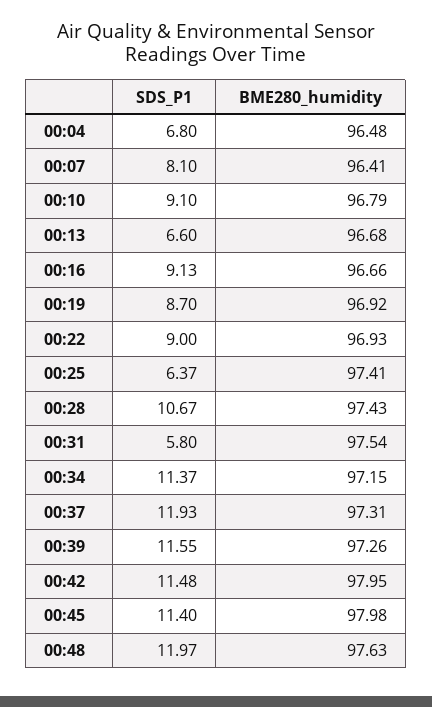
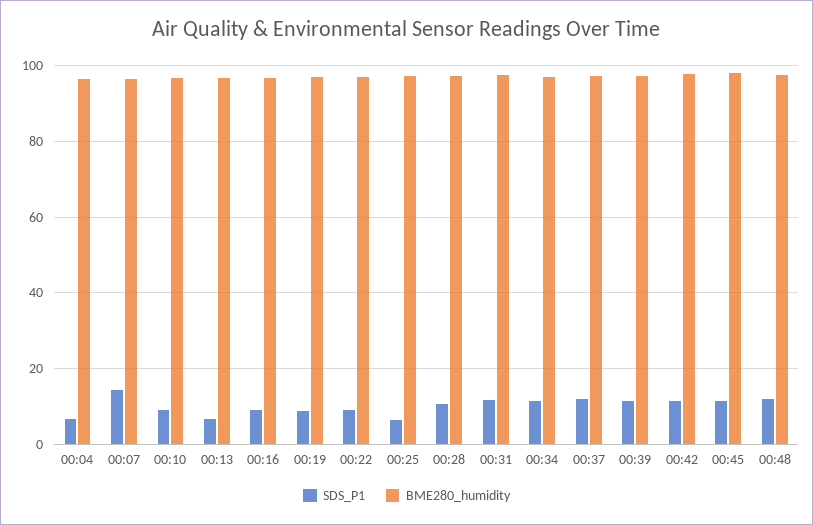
  {
    "SDS_P1": {
      "00:04": 6.8,
-     "00:07": 8.1,
+     "00:07": 14,
      "00:10": 9.1,
      "00:13": 6.6,
      "00:16": 9.13,
      "00:19": 8.7,
      "00:22": 9,
      "00:25": 6.37,
      "00:28": 10.67,
-     "00:31": 5.8,
+     "00:31": 12,
      "00:34": 11.37,
      "00:37": 11.93,
      "00:39": 11.55,
      "00:42": 11.48,
      "00:45": 11.4,
      "00:48": 11.97
    },
    "BME280_humidity": {
      "00:04": 96.48,
      "00:07": 96.41,
      "00:10": 96.79,
      "00:13": 96.68,
      "00:16": 96.66,
      "00:19": 96.92,
      "00:22": 96.93,
      "00:25": 97.41,
      "00:28": 97.43,
      "00:31": 97.54,
      "00:34": 97.15,
      "00:37": 97.31,
      "00:39": 97.26,
      "00:42": 97.95,
      "00:45": 97.98,
      "00:48": 97.63
    }
  }

